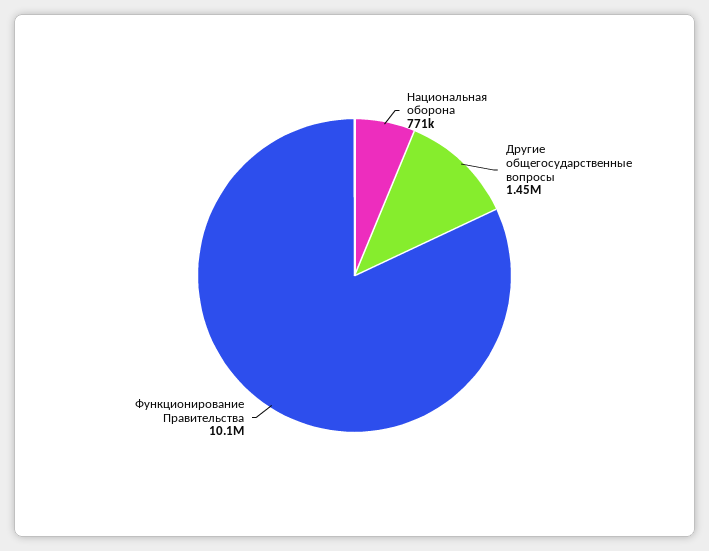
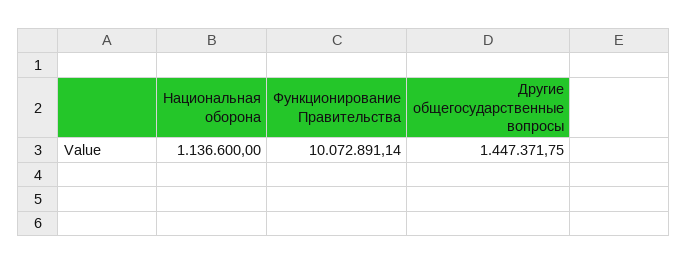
  {
-   "Национальная оборона": 771000,
+   "Национальная оборона": 1136600,
    "Другие общегосударственные вопросы": 1447371.75,
    "Функционирование Правительства": 10072891.14
  }

